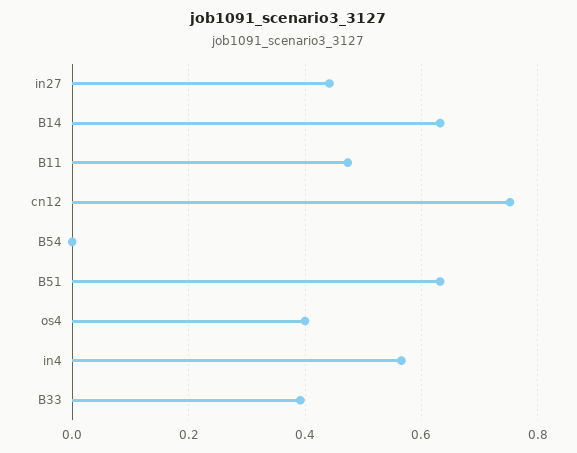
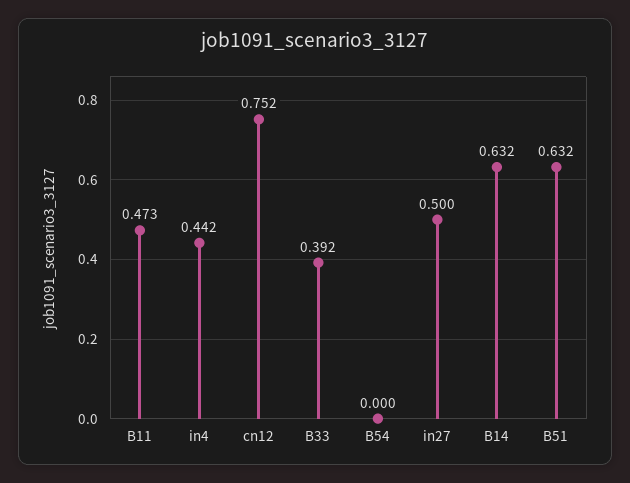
  {
-   "in27": 0.44,
+   "in27": 0.5,
    "B14": 0.632,
    "B11": 0.473,
    "cn12": 0.752,
    "B54": 0,
    "B51": 0.632,
-   "os4": 0.4,
-   "in4": 0.56,
+   "in4": 0.442,
    "B33": 0.392
  }

